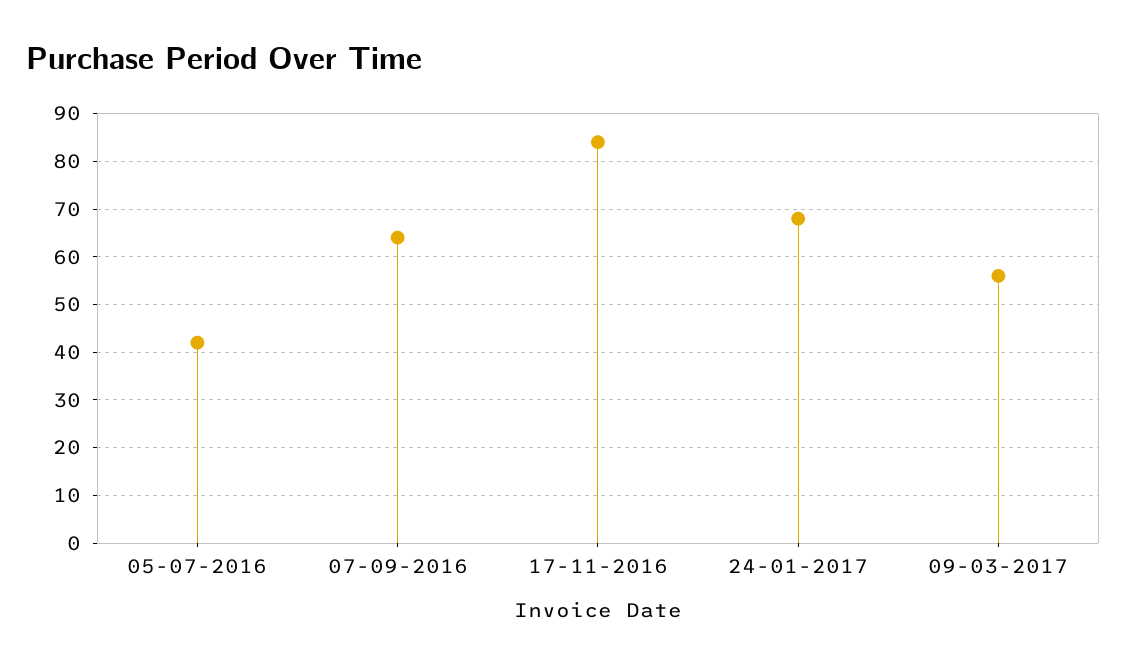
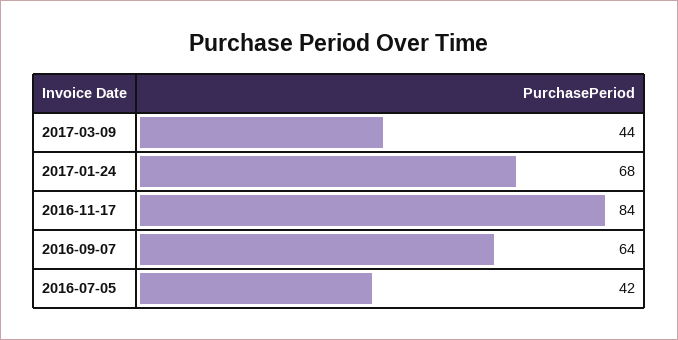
  {
    "05-07-2016": 42,
    "07-09-2016": 64,
    "17-11-2016": 84,
    "24-01-2017": 68,
-   "09-03-2017": 55
+   "09-03-2017": 44
  }

